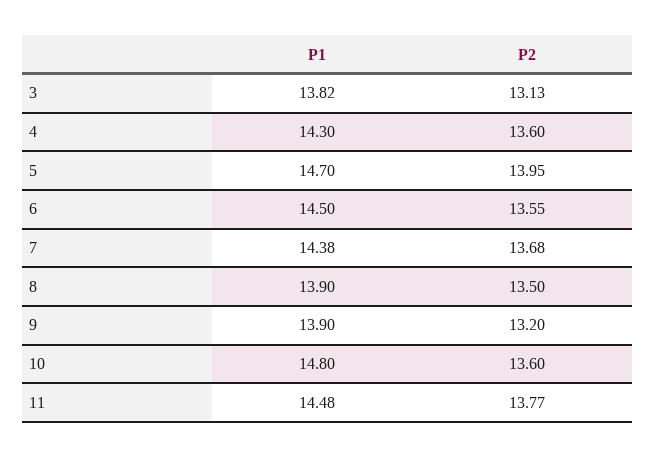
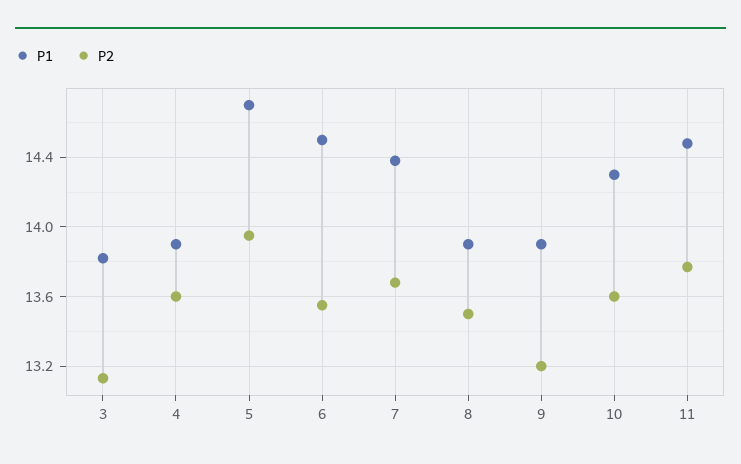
  {
    "P1": {
      "3": 13.82,
-     "4": 14.3,
+     "4": 13.9,
      "5": 14.7,
      "6": 14.5,
      "7": 14.38,
      "8": 13.9,
      "9": 13.9,
-     "10": 14.8,
+     "10": 14.3,
      "11": 14.48
    },
    "P2": {
      "3": 13.13,
      "4": 13.6,
      "5": 13.95,
      "6": 13.55,
      "7": 13.68,
      "8": 13.5,
      "9": 13.2,
      "10": 13.6,
      "11": 13.77
    }
  }

